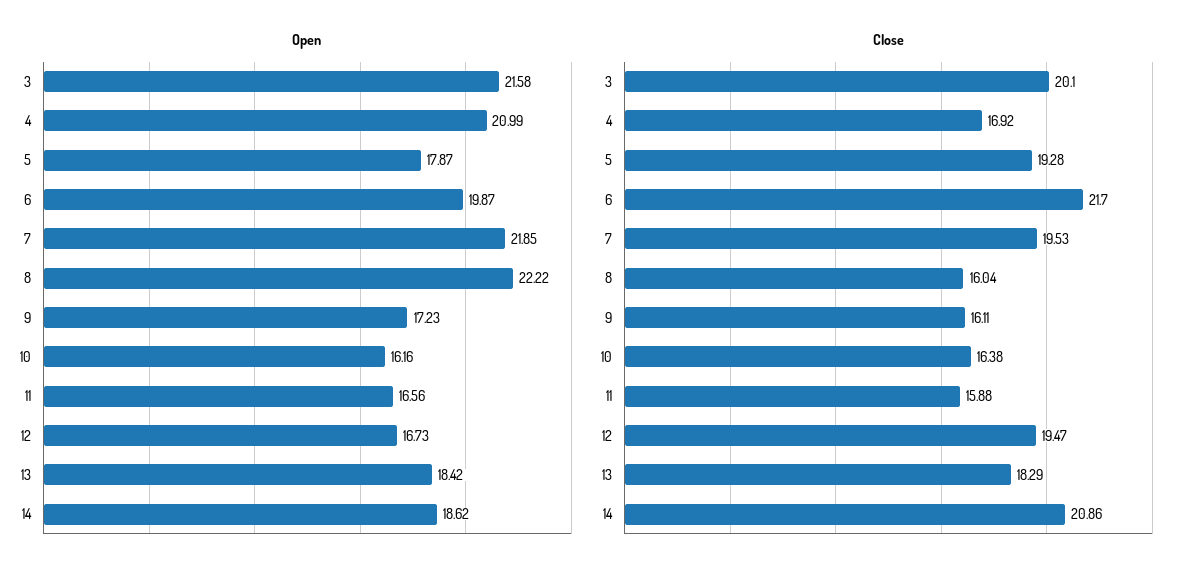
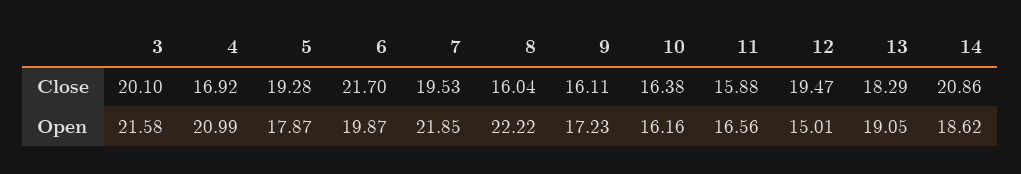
  {
    "Open": {
      "3": 21.58,
      "4": 20.99,
      "5": 17.87,
      "6": 19.87,
      "7": 21.85,
      "8": 22.22,
      "9": 17.23,
      "10": 16.16,
      "11": 16.56,
-     "12": 16.73,
+     "12": 15.01,
-     "13": 18.42,
+     "13": 19.05,
      "14": 18.62
    },
    "Close": {
      "3": 20.1,
      "4": 16.92,
      "5": 19.28,
      "6": 21.7,
      "7": 19.53,
      "8": 16.04,
      "9": 16.11,
      "10": 16.38,
      "11": 15.88,
      "12": 19.47,
      "13": 18.29,
      "14": 20.86
    }
  }

